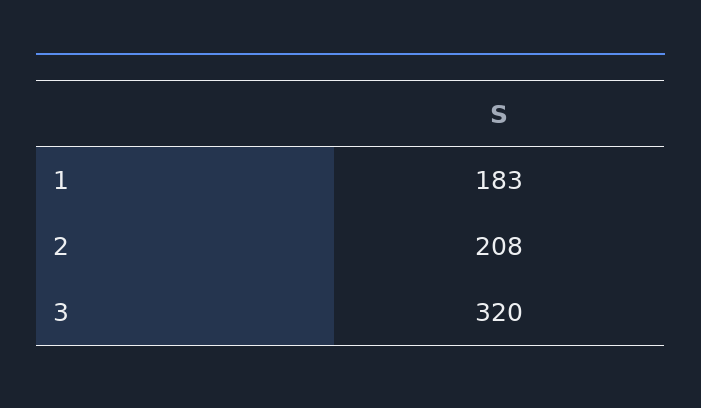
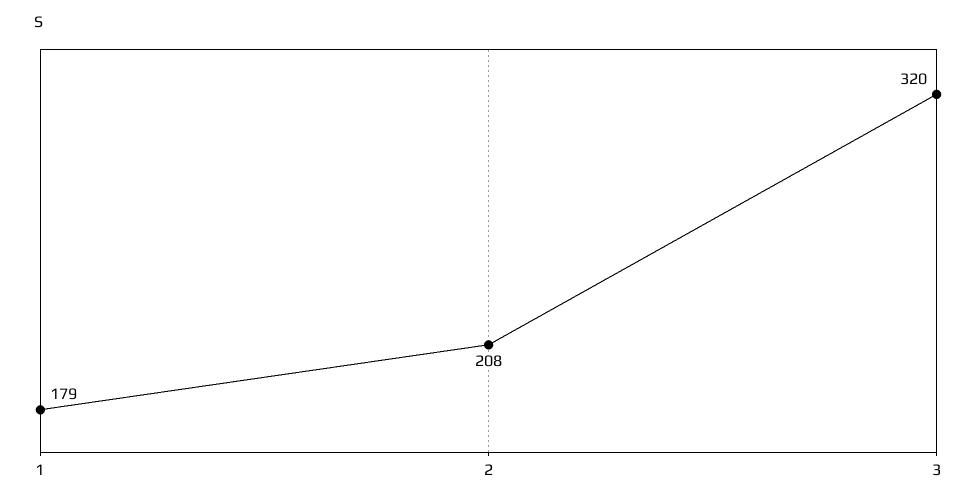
  {
-   "1": 183,
+   "1": 179,
    "2": 208,
    "3": 320
  }

